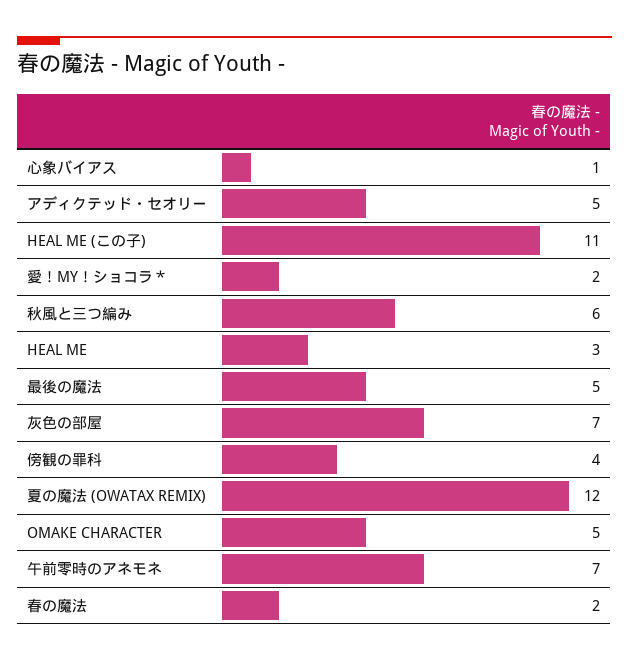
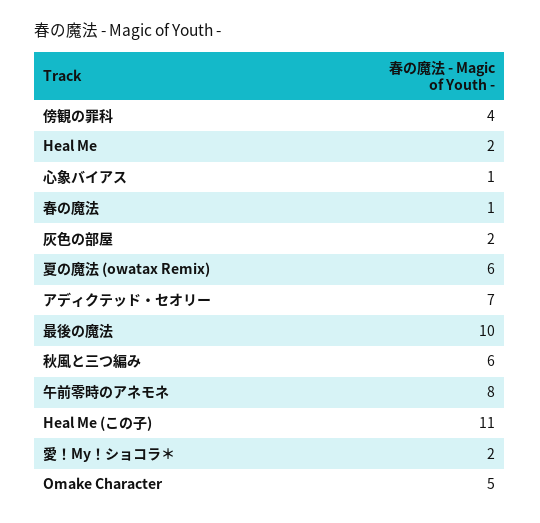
  {
    "心象バイアス": 1,
-   "アディクテッド・セオリー": 5,
+   "アディクテッド・セオリー": 7,
    "HEAL ME (この子)": 11,
    "愛！MY！ショコラ＊": 2,
    "秋風と三つ編み": 6,
-   "HEAL ME": 3,
+   "HEAL ME": 2,
-   "最後の魔法": 5,
+   "最後の魔法": 10,
-   "灰色の部屋": 7,
+   "灰色の部屋": 2,
    "傍観の罪科": 4,
-   "夏の魔法 (OWATAX REMIX)": 12,
+   "夏の魔法 (OWATAX REMIX)": 6,
    "OMAKE CHARACTER": 5,
-   "午前零時のアネモネ": 7,
+   "午前零時のアネモネ": 8,
-   "春の魔法": 2
+   "春の魔法": 1
  }

